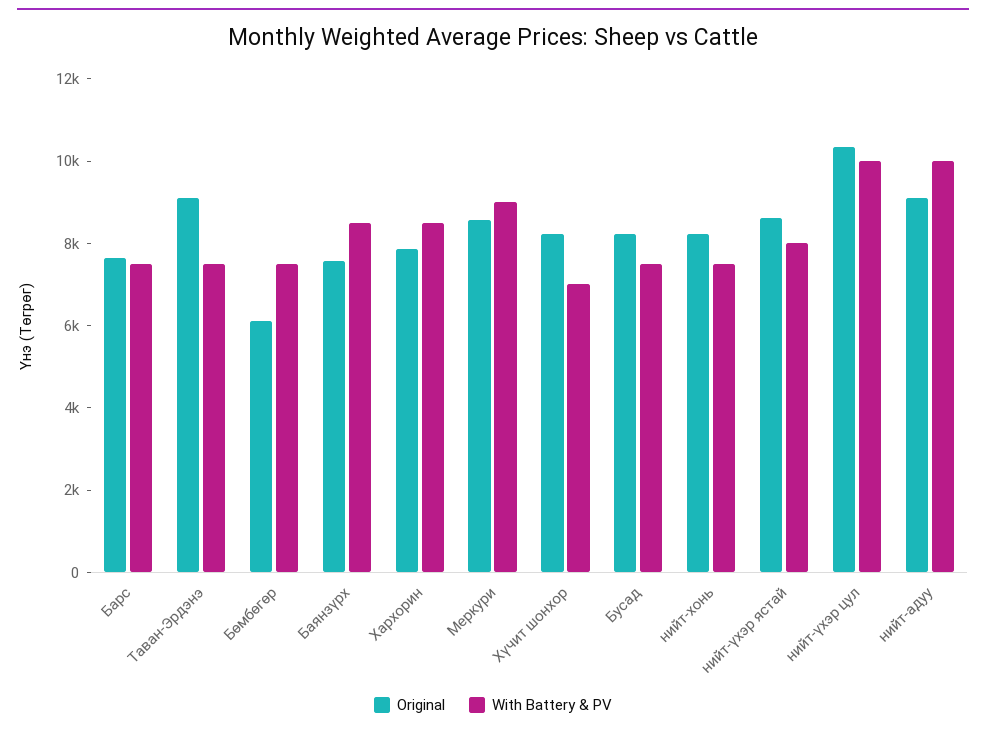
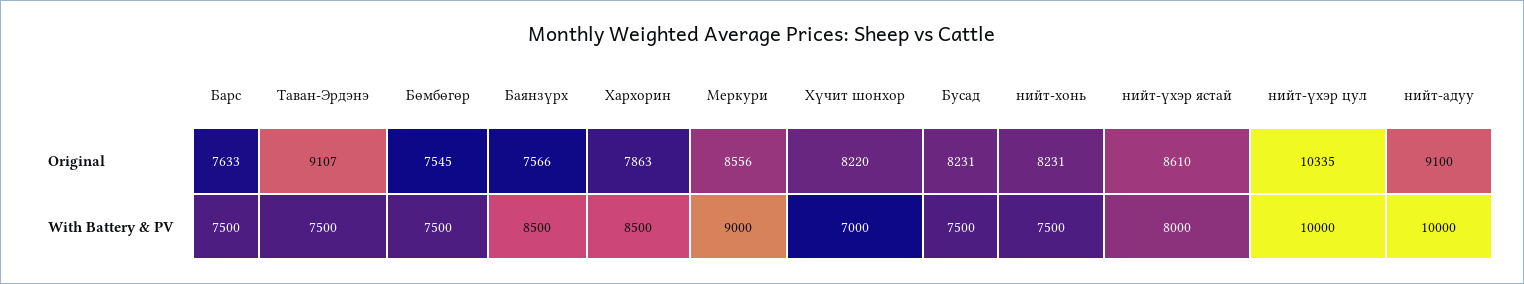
  {
    "Original": {
      "Барс": 7633,
      "Таван-Эрдэнэ": 9107,
-     "Бөмбөгөр": 6000,
+     "Бөмбөгөр": 7545,
      "Баянзүрх": 7566,
      "Хархорин": 7863,
      "Меркури": 8556,
      "Хүчит шонхор": 8220,
      "Бусад": 8231,
      "нийт-хонь": 8231,
      "нийт-үхэр ястай": 8610,
      "нийт-үхэр цул": 10335,
      "нийт-адуу": 9100
    },
    "With Battery & PV": {
      "Барс": 7500,
      "Таван-Эрдэнэ": 7500,
      "Бөмбөгөр": 7500,
      "Баянзүрх": 8500,
      "Хархорин": 8500,
      "Меркури": 9000,
      "Хүчит шонхор": 7000,
      "Бусад": 7500,
      "нийт-хонь": 7500,
      "нийт-үхэр ястай": 8000,
      "нийт-үхэр цул": 10000,
      "нийт-адуу": 10000
    }
  }

